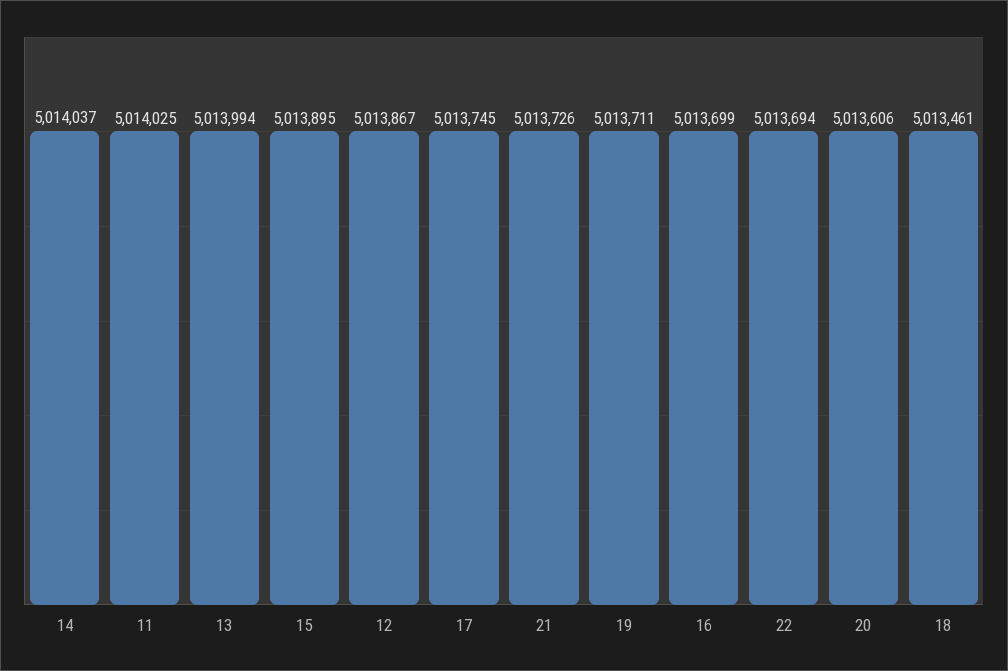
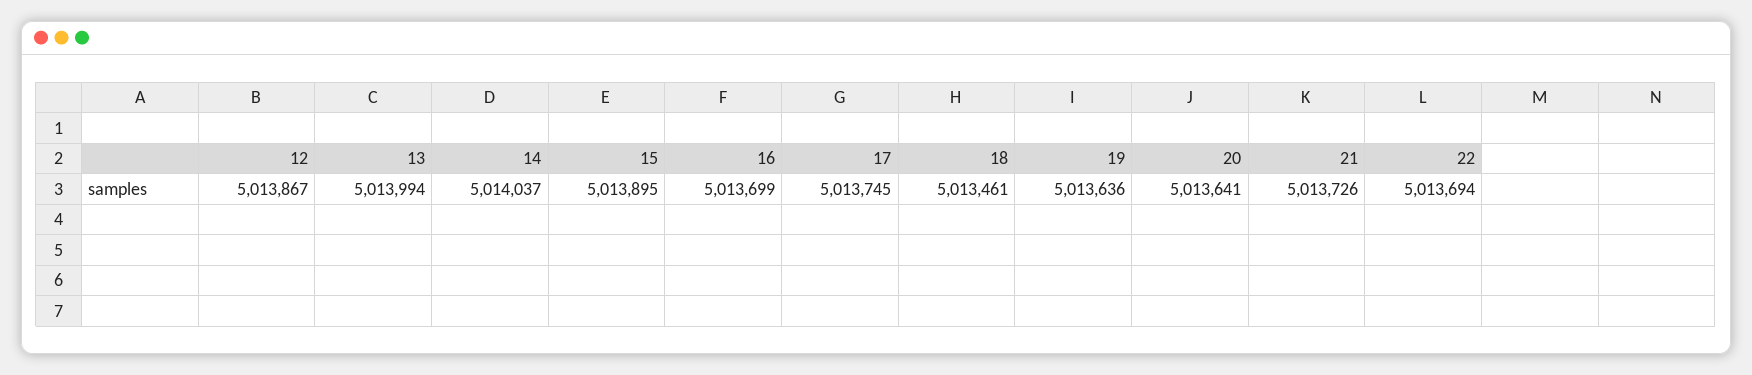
  {
    "14": 5014037,
-   "11": 5014025,
    "13": 5013994,
    "15": 5013895,
    "12": 5013867,
    "17": 5013745,
    "21": 5013726,
-   "19": 5013711,
+   "19": 5013636,
    "16": 5013699,
    "22": 5013694,
-   "20": 5013606,
+   "20": 5013641,
    "18": 5013461
  }

